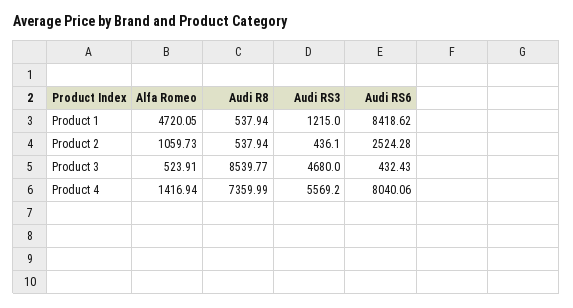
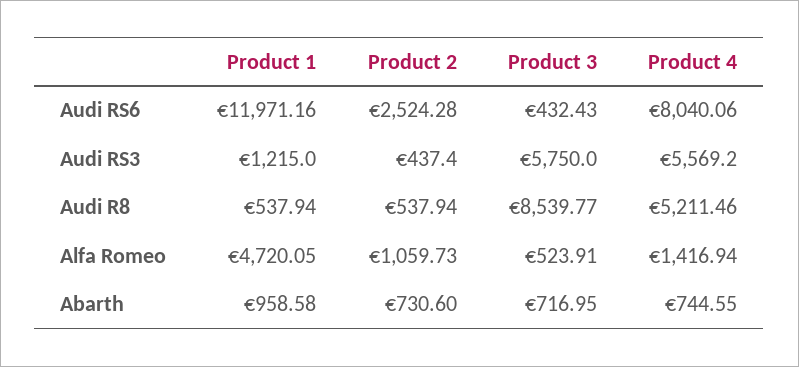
  {
    "Alfa Romeo": {
      "Product 1": 4720.05,
      "Product 2": 1059.73,
      "Product 3": 523.91,
      "Product 4": 1416.94
    },
    "Audi R8": {
      "Product 1": 537.94,
      "Product 2": 537.94,
      "Product 3": 8539.77,
-     "Product 4": 7359.99
+     "Product 4": 5211.46
    },
    "Audi RS3": {
      "Product 1": 1215,
-     "Product 2": 436.1,
+     "Product 2": 437.4,
-     "Product 3": 4680,
+     "Product 3": 5750,
      "Product 4": 5569.2
    },
    "Audi RS6": {
-     "Product 1": 8418.62,
+     "Product 1": 11971.16,
      "Product 2": 2524.28,
      "Product 3": 432.43,
      "Product 4": 8040.06
-   }
+   },
+   "Abarth": {
+     "Product 1": 958.58,
+     "Product 2": 730.6,
+     "Product 3": 716.95,
+     "Product 4": 744.55
+   }
  }

